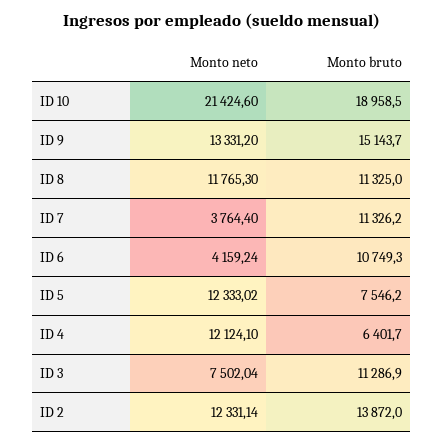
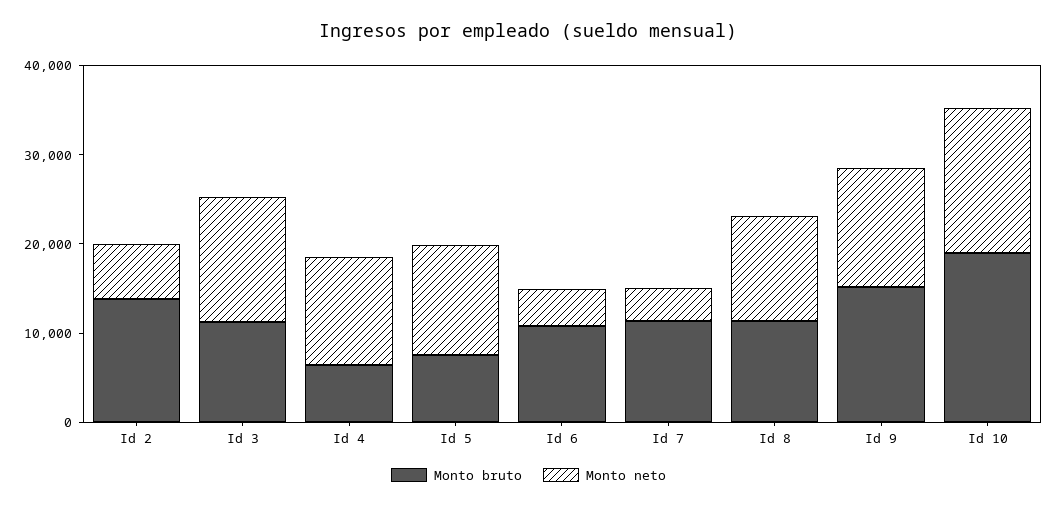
  {
    "Monto neto": {
-     "ID 10": 21424.6,
+     "ID 10": 16000,
      "ID 9": 13331.2,
      "ID 8": 11765.3,
      "ID 7": 3764.4,
      "ID 6": 4159.24,
      "ID 5": 12333.02,
      "ID 4": 12124.1,
-     "ID 3": 7502.04,
+     "ID 3": 14000,
-     "ID 2": 12331.14
+     "ID 2": 6000
    },
    "Monto bruto": {
      "ID 10": 18958.5,
      "ID 9": 15143.7,
      "ID 8": 11325,
      "ID 7": 11326.2,
      "ID 6": 10749.3,
      "ID 5": 7546.2,
      "ID 4": 6401.7,
      "ID 3": 11286.9,
      "ID 2": 13872
    }
  }

